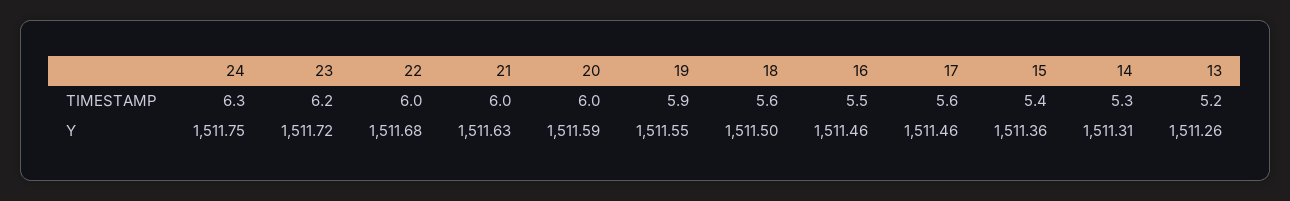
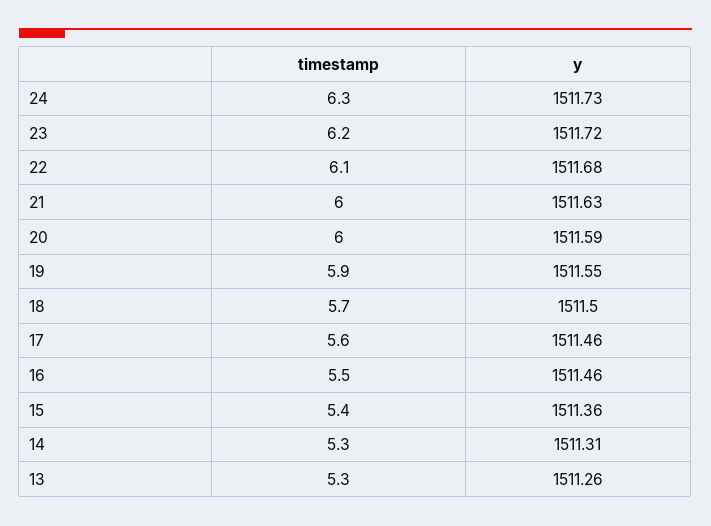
  {
    "24": {
      "TIMESTAMP": 6.3,
-     "Y": 1511.75
+     "Y": 1511.73
    },
    "23": {
      "TIMESTAMP": 6.2,
      "Y": 1511.72
    },
    "22": {
-     "TIMESTAMP": 6,
+     "TIMESTAMP": 6.1,
      "Y": 1511.68
    },
    "21": {
      "TIMESTAMP": 6,
      "Y": 1511.63
    },
    "20": {
      "TIMESTAMP": 6,
      "Y": 1511.59
    },
    "19": {
      "TIMESTAMP": 5.9,
      "Y": 1511.55
    },
    "18": {
-     "TIMESTAMP": 5.6,
+     "TIMESTAMP": 5.7,
      "Y": 1511.5
    },
    "16": {
      "TIMESTAMP": 5.5,
      "Y": 1511.46
    },
    "17": {
      "TIMESTAMP": 5.6,
      "Y": 1511.46
    },
    "15": {
      "TIMESTAMP": 5.4,
      "Y": 1511.36
    },
    "14": {
      "TIMESTAMP": 5.3,
      "Y": 1511.31
    },
    "13": {
-     "TIMESTAMP": 5.2,
+     "TIMESTAMP": 5.3,
      "Y": 1511.26
    }
  }

